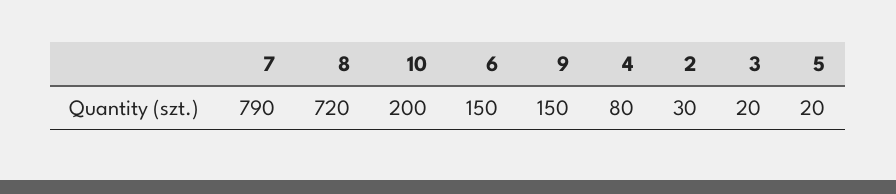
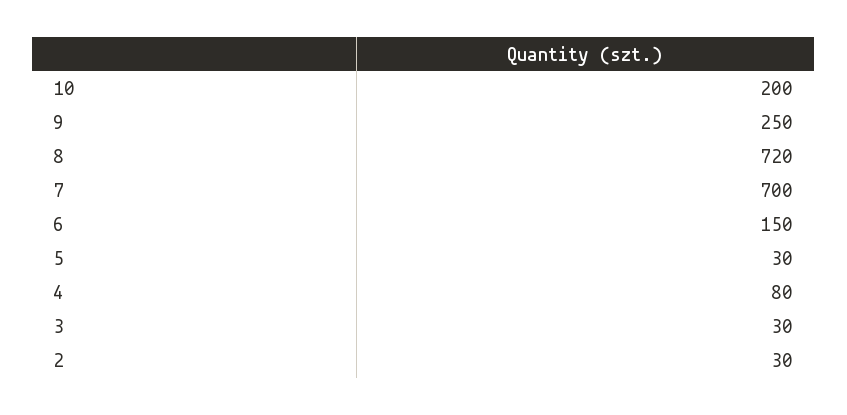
  {
-   "7": 790,
+   "7": 700,
    "8": 720,
    "10": 200,
    "6": 150,
-   "9": 150,
+   "9": 250,
    "4": 80,
    "2": 30,
-   "3": 20,
+   "3": 30,
-   "5": 20
+   "5": 30
  }

